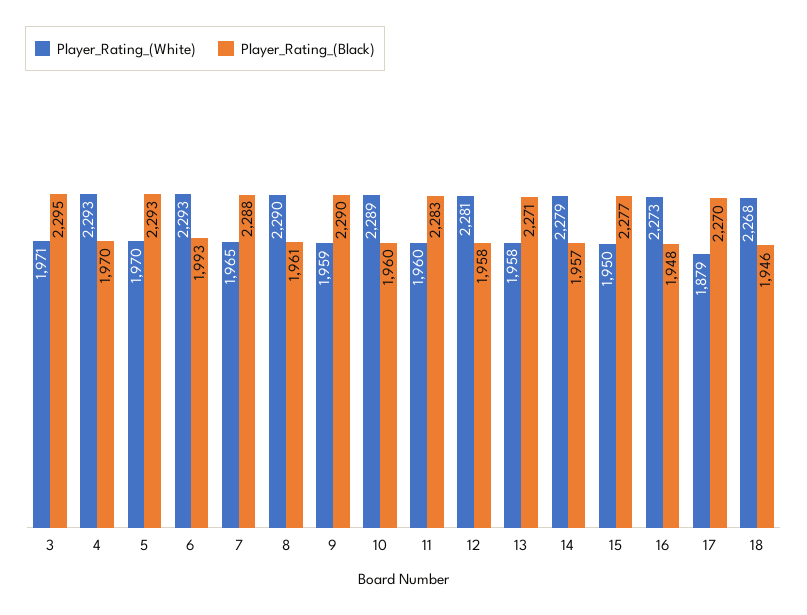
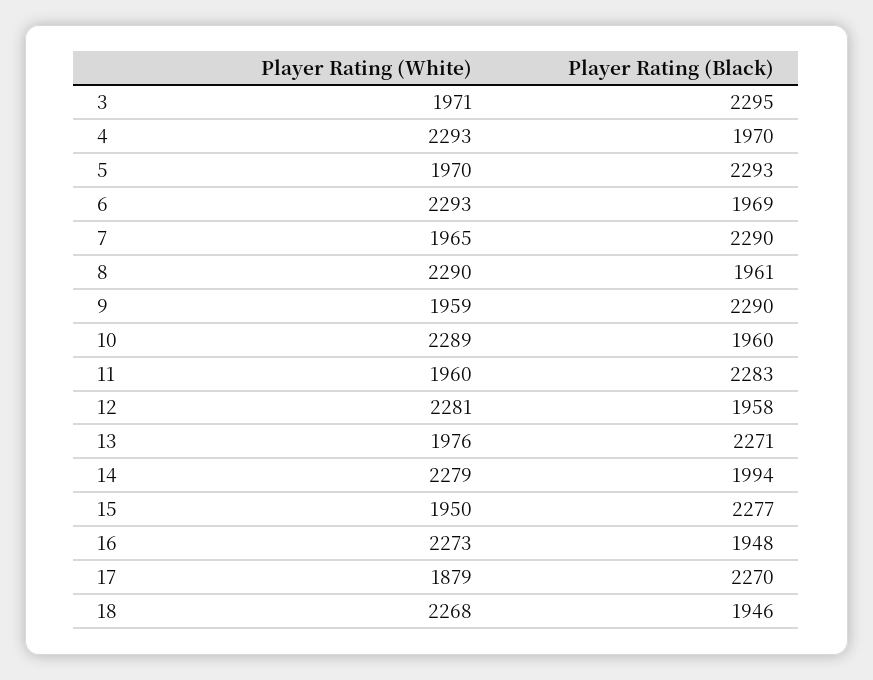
  {
    "Player_Rating_(White)": {
      "3": 1971,
      "4": 2293,
      "5": 1970,
      "6": 2293,
      "7": 1965,
      "8": 2290,
      "9": 1959,
      "10": 2289,
      "11": 1960,
      "12": 2281,
-     "13": 1958,
+     "13": 1976,
      "14": 2279,
      "15": 1950,
      "16": 2273,
      "17": 1879,
      "18": 2268
    },
    "Player_Rating_(Black)": {
      "3": 2295,
      "4": 1970,
      "5": 2293,
-     "6": 1993,
+     "6": 1969,
-     "7": 2288,
+     "7": 2290,
      "8": 1961,
      "9": 2290,
      "10": 1960,
      "11": 2283,
      "12": 1958,
      "13": 2271,
-     "14": 1957,
+     "14": 1994,
      "15": 2277,
      "16": 1948,
      "17": 2270,
      "18": 1946
    }
  }

